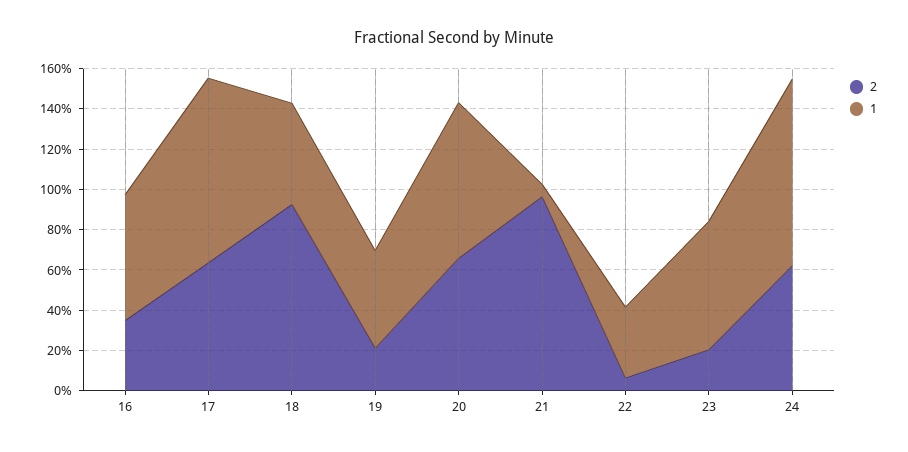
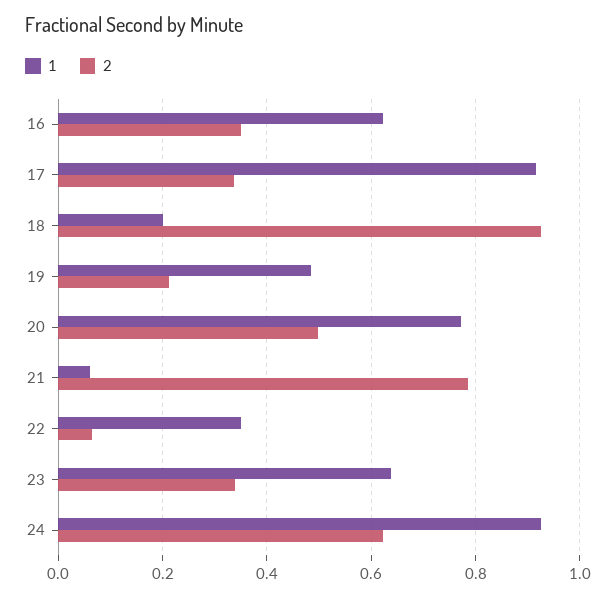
  {
    "2": {
      "16": 0.36,
-     "17": 0.65,
+     "17": 0.34,
      "18": 0.92,
      "19": 0.22,
-     "20": 0.65,
+     "20": 0.5,
-     "21": 0.95,
+     "21": 0.78,
      "22": 0.06,
-     "23": 0.2,
+     "23": 0.34,
      "24": 0.62
    },
    "1": {
      "16": 0.62,
      "17": 0.92,
-     "18": 0.5,
+     "18": 0.2,
      "19": 0.48,
      "20": 0.78,
      "21": 0.06,
      "22": 0.36,
      "23": 0.64,
      "24": 0.92
    }
  }

